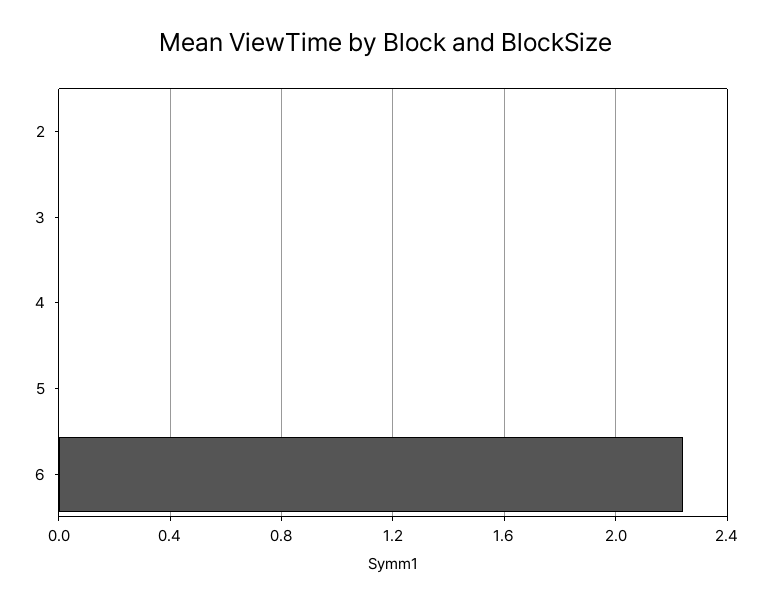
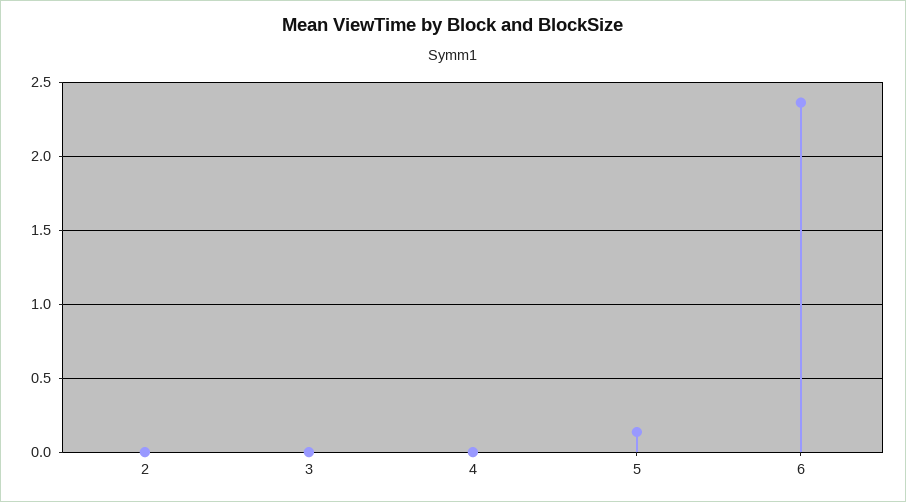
  {
    "2": 0,
    "3": 0,
    "4": 0,
-   "5": 0,
+   "5": 0.15,
-   "6": 2.25
+   "6": 2.35
  }

